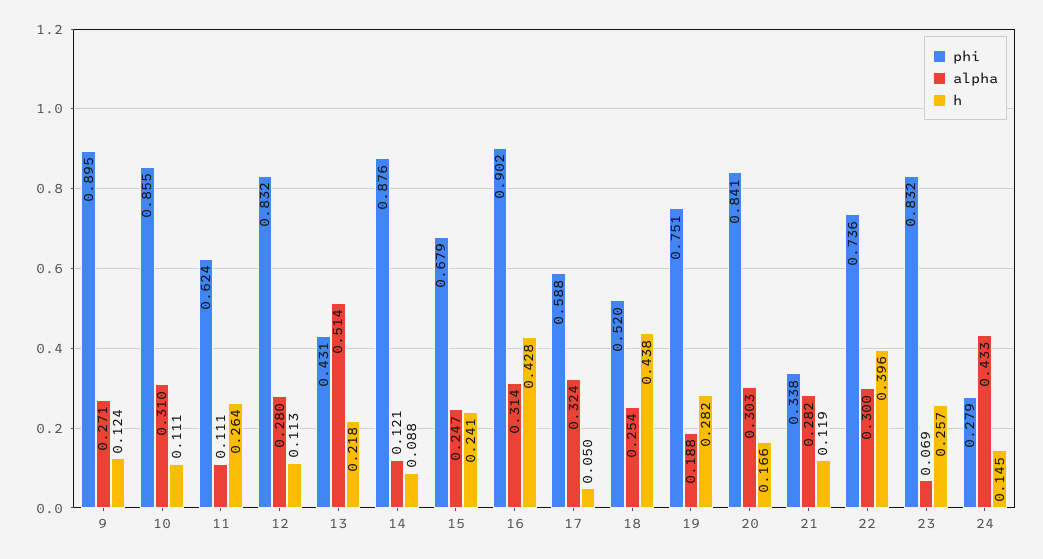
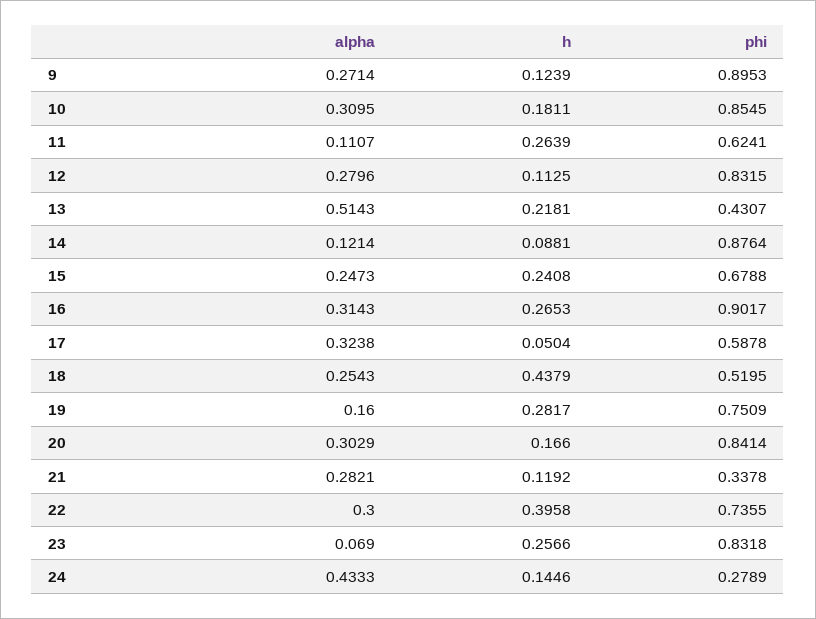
  {
    "phi": {
      "9": 0.8953,
      "10": 0.8545,
      "11": 0.6241,
      "12": 0.8315,
      "13": 0.4307,
      "14": 0.8764,
      "15": 0.6788,
      "16": 0.9017,
      "17": 0.5878,
      "18": 0.5195,
      "19": 0.7509,
      "20": 0.8414,
      "21": 0.3378,
      "22": 0.7355,
      "23": 0.8318,
      "24": 0.2789
    },
    "alpha": {
      "9": 0.2714,
      "10": 0.3095,
      "11": 0.1107,
      "12": 0.2796,
      "13": 0.5143,
      "14": 0.1214,
      "15": 0.2473,
      "16": 0.3143,
      "17": 0.3238,
      "18": 0.2543,
-     "19": 0.188,
+     "19": 0.16,
      "20": 0.3029,
      "21": 0.2821,
      "22": 0.3,
      "23": 0.069,
      "24": 0.4333
    },
    "h": {
      "9": 0.1239,
-     "10": 0.111,
+     "10": 0.1811,
      "11": 0.2639,
      "12": 0.1125,
      "13": 0.2181,
      "14": 0.0881,
      "15": 0.2408,
-     "16": 0.428,
+     "16": 0.2653,
      "17": 0.0504,
      "18": 0.4379,
      "19": 0.2817,
      "20": 0.166,
      "21": 0.1192,
      "22": 0.3958,
      "23": 0.2566,
      "24": 0.1446
    }
  }

